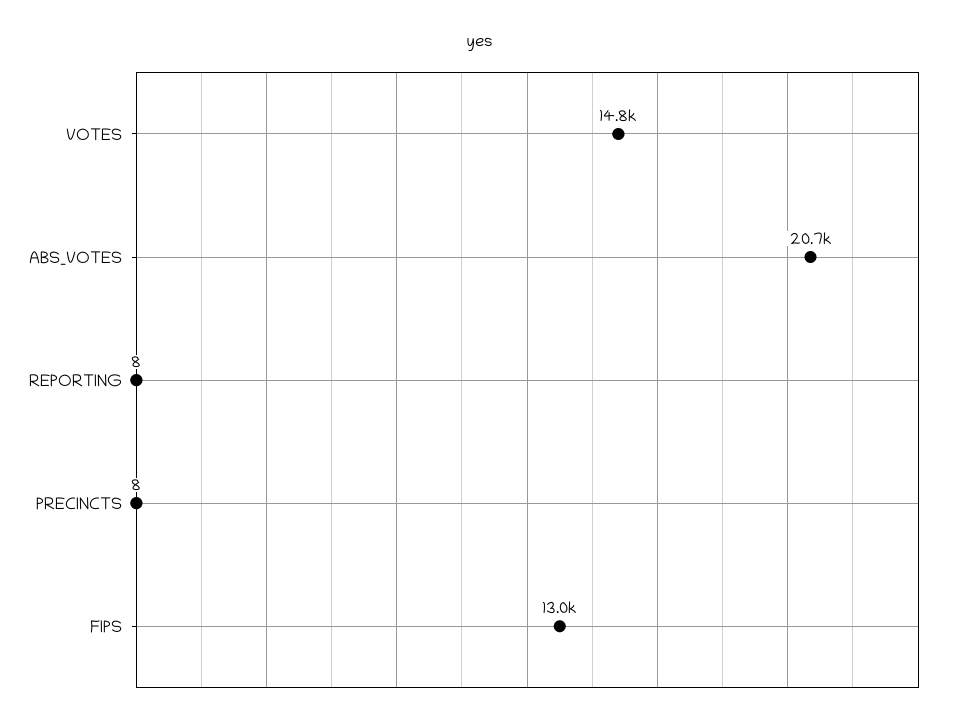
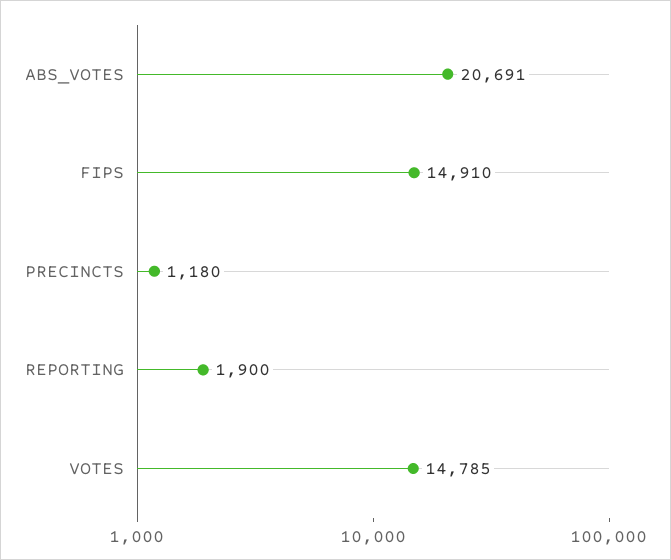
  {
    "VOTES": 14785,
    "ABS_VOTES": 20691,
-   "REPORTING": 8,
+   "REPORTING": 1900,
-   "PRECINCTS": 8,
+   "PRECINCTS": 1180,
-   "FIPS": 13000
+   "FIPS": 14910
  }

